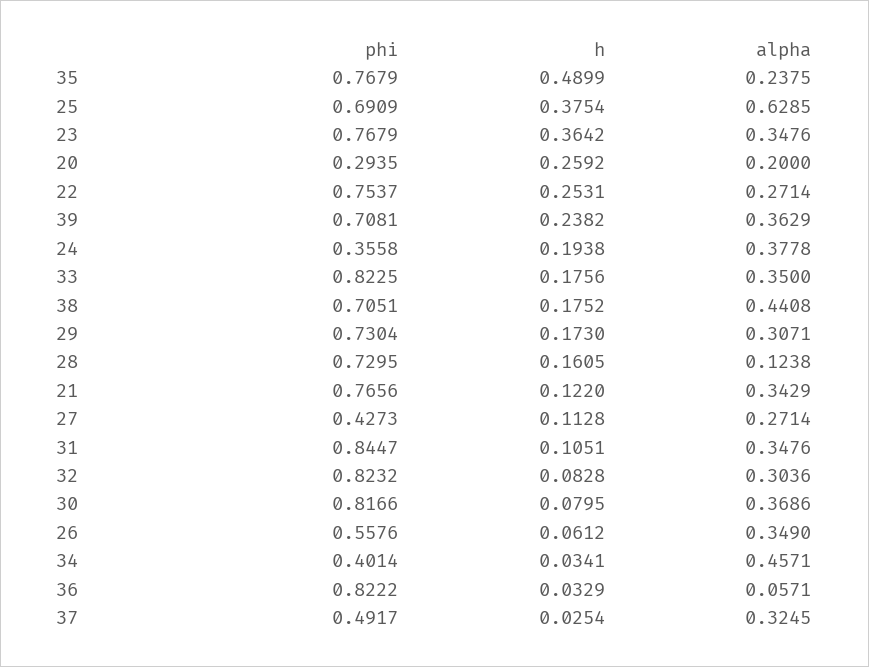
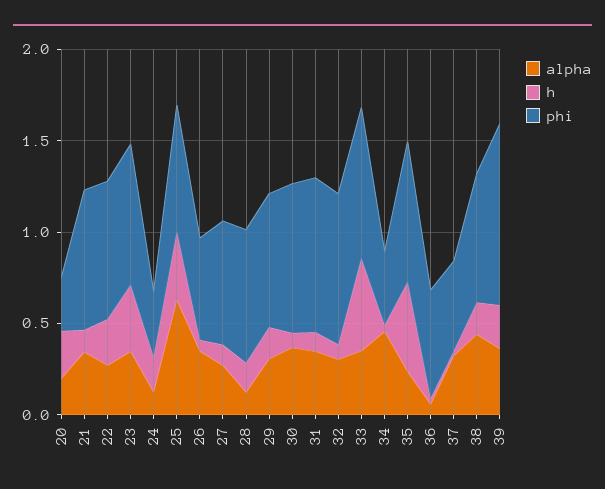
  {
    "phi": {
      "35": 0.7679,
      "25": 0.6909,
      "23": 0.7679,
      "20": 0.2935,
      "22": 0.7537,
-     "39": 0.7081,
+     "39": 1,
      "24": 0.3558,
      "33": 0.8225,
      "38": 0.7051,
      "29": 0.7304,
      "28": 0.7295,
      "21": 0.7656,
-     "27": 0.4273,
+     "27": 0.7,
      "31": 0.8447,
      "32": 0.8232,
      "30": 0.8166,
      "26": 0.5576,
      "34": 0.4014,
-     "36": 0.8222,
+     "36": 0.6,
      "37": 0.4917
    },
    "h": {
      "35": 0.4899,
      "25": 0.3754,
      "23": 0.3642,
      "20": 0.2592,
      "22": 0.2531,
      "39": 0.2382,
      "24": 0.1938,
-     "33": 0.1756,
+     "33": 0.5,
      "38": 0.1752,
      "29": 0.173,
      "28": 0.1605,
      "21": 0.122,
      "27": 0.1128,
      "31": 0.1051,
      "32": 0.0828,
      "30": 0.0795,
      "26": 0.0612,
      "34": 0.0341,
      "36": 0.0329,
      "37": 0.0254
    },
    "alpha": {
      "35": 0.2375,
      "25": 0.6285,
      "23": 0.3476,
      "20": 0.2,
      "22": 0.2714,
      "39": 0.3629,
-     "24": 0.3778,
+     "24": 0.1,
      "33": 0.35,
      "38": 0.4408,
      "29": 0.3071,
      "28": 0.1238,
      "21": 0.3429,
      "27": 0.2714,
      "31": 0.3476,
      "32": 0.3036,
      "30": 0.3686,
      "26": 0.349,
      "34": 0.4571,
      "36": 0.0571,
      "37": 0.3245
    }
  }

